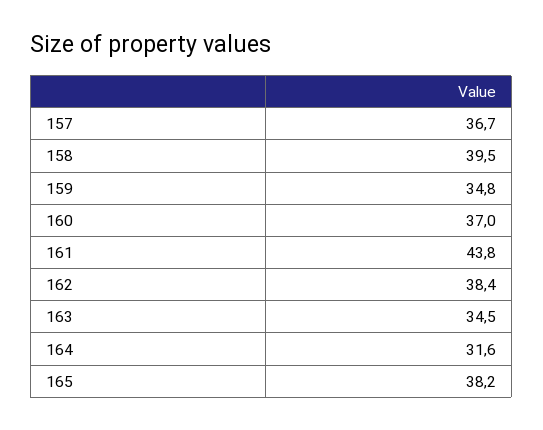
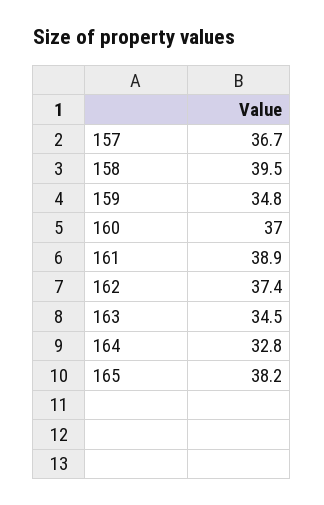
  {
    "157": 36.7,
    "158": 39.5,
    "159": 34.8,
    "160": 37,
-   "161": 43.8,
+   "161": 38.9,
-   "162": 38.4,
+   "162": 37.4,
    "163": 34.5,
-   "164": 31.6,
+   "164": 32.8,
    "165": 38.2
  }

